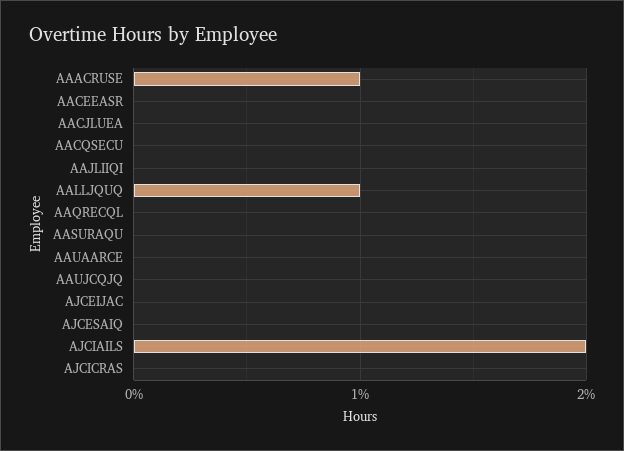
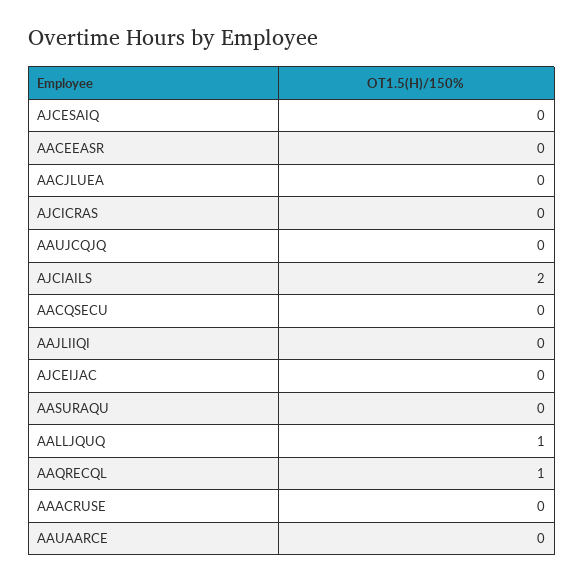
  {
-   "AAACRUSE": 1,
+   "AAACRUSE": 0,
    "AACEEASR": 0,
    "AACJLUEA": 0,
    "AACQSECU": 0,
    "AAJLIIQI": 0,
    "AALLJQUQ": 1,
-   "AAQRECQL": 0,
+   "AAQRECQL": 1,
    "AASURAQU": 0,
    "AAUAARCE": 0,
    "AAUJCQJQ": 0,
    "AJCEIJAC": 0,
    "AJCESAIQ": 0,
    "AJCIAILS": 2,
    "AJCICRAS": 0
  }

